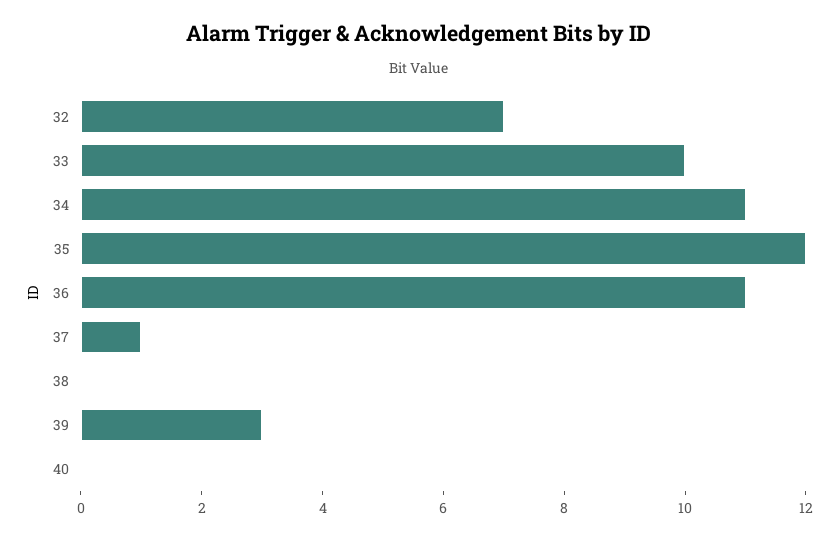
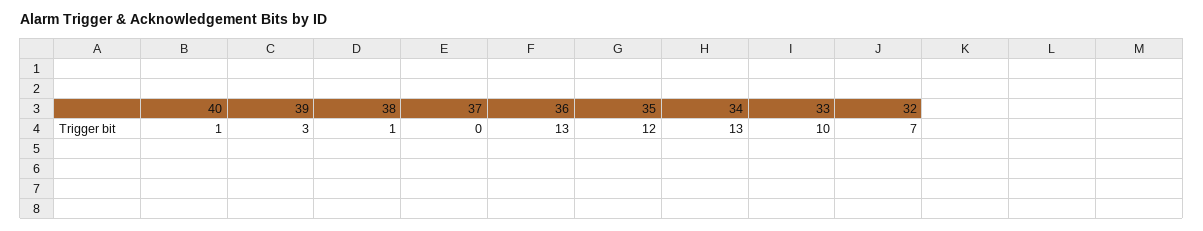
  {
    "32": 7,
    "33": 10,
-   "34": 11,
+   "34": 13,
    "35": 12,
-   "36": 11,
+   "36": 13,
-   "37": 1,
+   "37": 0,
-   "38": 0,
+   "38": 1,
    "39": 3,
-   "40": 0
+   "40": 1
  }

